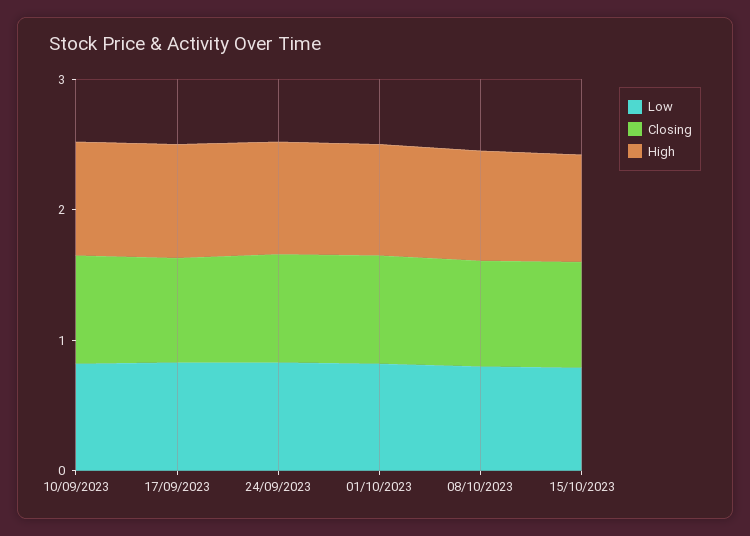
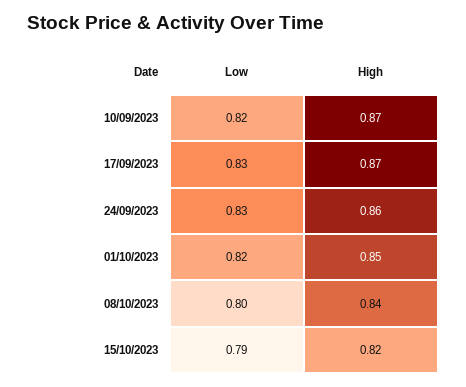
  {
    "Low": {
      "10/09/2023": 0.82,
      "17/09/2023": 0.83,
      "24/09/2023": 0.83,
      "01/10/2023": 0.82,
      "08/10/2023": 0.8,
      "15/10/2023": 0.79
    },
-   "Closing": {
-     "10/09/2023": 0.8,
-     "17/09/2023": 0.8,
-     "24/09/2023": 0.8,
-     "01/10/2023": 0.8,
-     "08/10/2023": 0.8,
-     "15/10/2023": 0.8
-   },
    "High": {
      "10/09/2023": 0.87,
      "17/09/2023": 0.87,
      "24/09/2023": 0.86,
      "01/10/2023": 0.85,
      "08/10/2023": 0.84,
      "15/10/2023": 0.82
    }
  }

